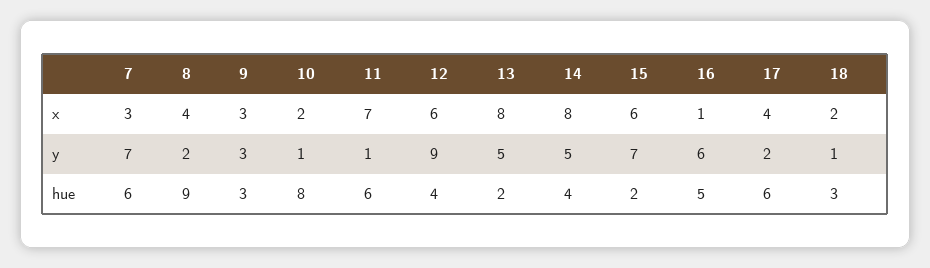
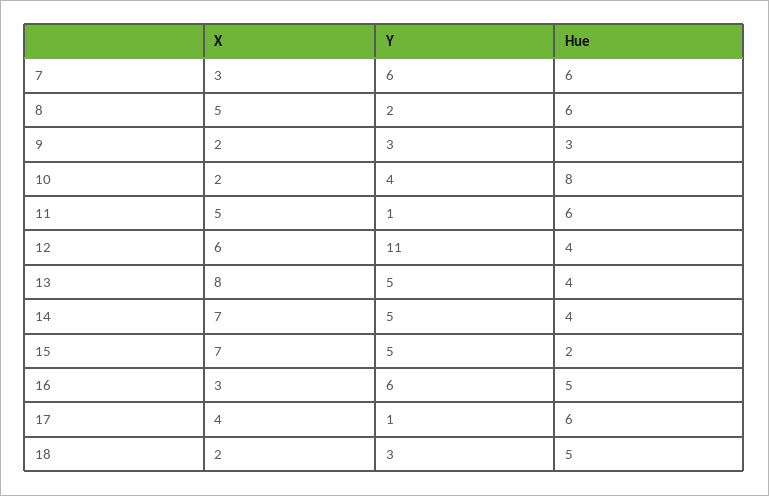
  {
    "7": {
      "x": 3,
-     "y": 7,
+     "y": 6,
      "hue": 6
    },
    "8": {
-     "x": 4,
+     "x": 5,
      "y": 2,
-     "hue": 9
+     "hue": 6
    },
    "9": {
-     "x": 3,
+     "x": 2,
      "y": 3,
      "hue": 3
    },
    "10": {
      "x": 2,
-     "y": 1,
+     "y": 4,
      "hue": 8
    },
    "11": {
-     "x": 7,
+     "x": 5,
      "y": 1,
      "hue": 6
    },
    "12": {
      "x": 6,
-     "y": 9,
+     "y": 11,
      "hue": 4
    },
    "13": {
      "x": 8,
      "y": 5,
-     "hue": 2
+     "hue": 4
    },
    "14": {
-     "x": 8,
+     "x": 7,
      "y": 5,
      "hue": 4
    },
    "15": {
-     "x": 6,
+     "x": 7,
-     "y": 7,
+     "y": 5,
      "hue": 2
    },
    "16": {
-     "x": 1,
+     "x": 3,
      "y": 6,
      "hue": 5
    },
    "17": {
      "x": 4,
-     "y": 2,
+     "y": 1,
      "hue": 6
    },
    "18": {
      "x": 2,
-     "y": 1,
+     "y": 3,
-     "hue": 3
+     "hue": 5
    }
  }

